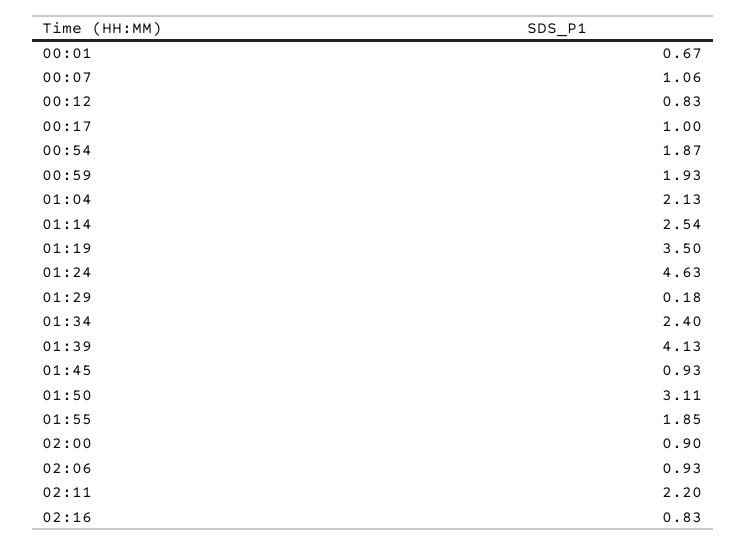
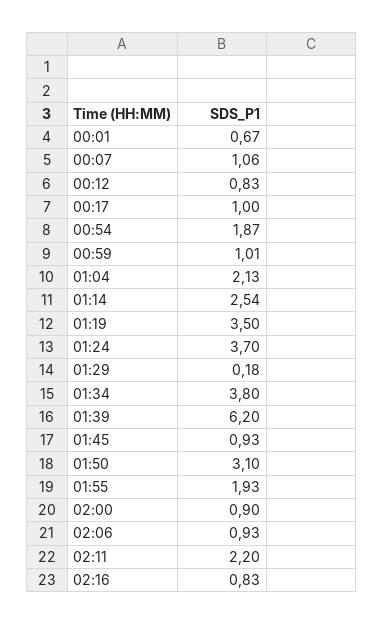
  {
    "00:01": 0.67,
    "00:07": 1.06,
    "00:12": 0.83,
    "00:17": 1,
    "00:54": 1.87,
-   "00:59": 1.93,
+   "00:59": 1.01,
    "01:04": 2.13,
    "01:14": 2.54,
    "01:19": 3.5,
-   "01:24": 4.63,
+   "01:24": 3.7,
    "01:29": 0.18,
-   "01:34": 2.4,
+   "01:34": 3.8,
-   "01:39": 4.13,
+   "01:39": 6.2,
    "01:45": 0.93,
-   "01:50": 3.11,
+   "01:50": 3.1,
-   "01:55": 1.85,
+   "01:55": 1.93,
    "02:00": 0.9,
    "02:06": 0.93,
    "02:11": 2.2,
    "02:16": 0.83
  }

